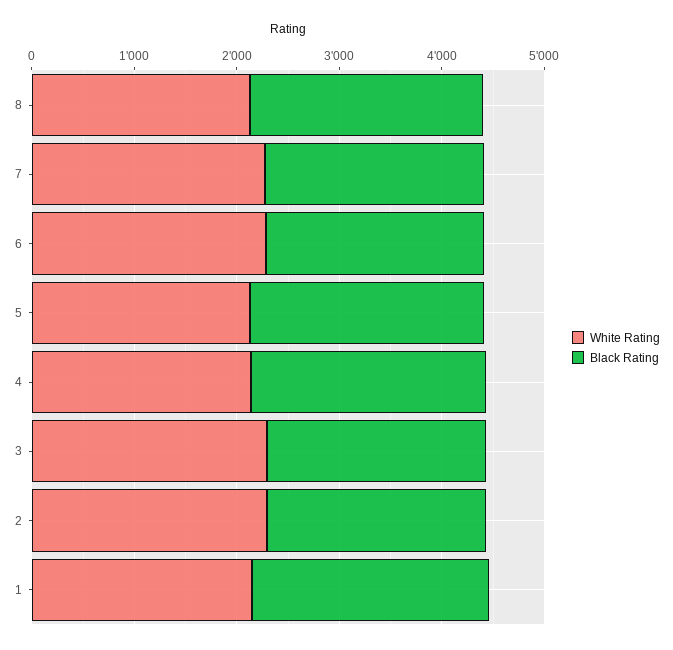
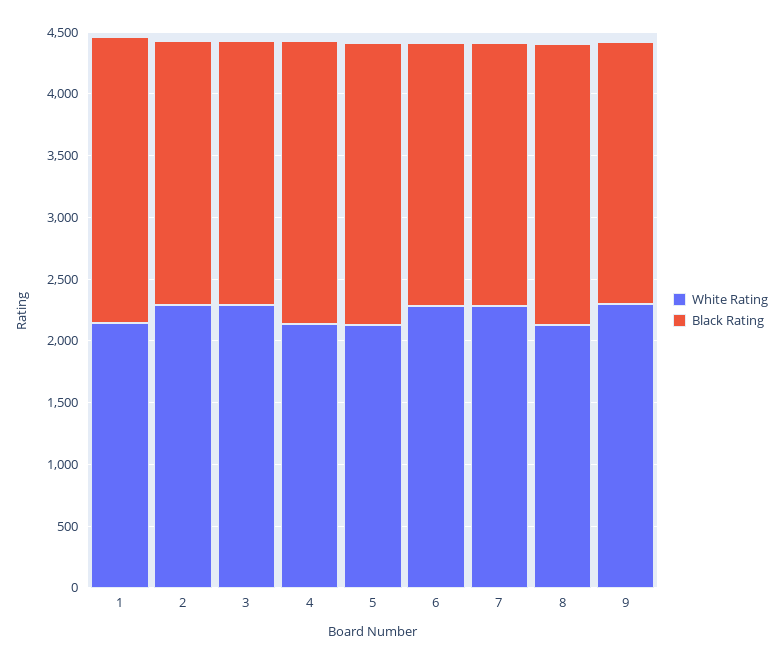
  {
    "White Rating": {
      "8": 2100,
      "7": 2300,
      "6": 2300,
      "5": 2100,
      "4": 2100,
      "3": 2300,
      "2": 2300,
-     "1": 2100
+     "1": 2100,
+     "9": 2300
    },
    "Black Rating": {
      "8": 2300,
      "7": 2100,
      "6": 2100,
      "5": 2300,
      "4": 2300,
      "3": 2100,
      "2": 2100,
-     "1": 2300
+     "1": 2300,
+     "9": 2100
    }
  }

